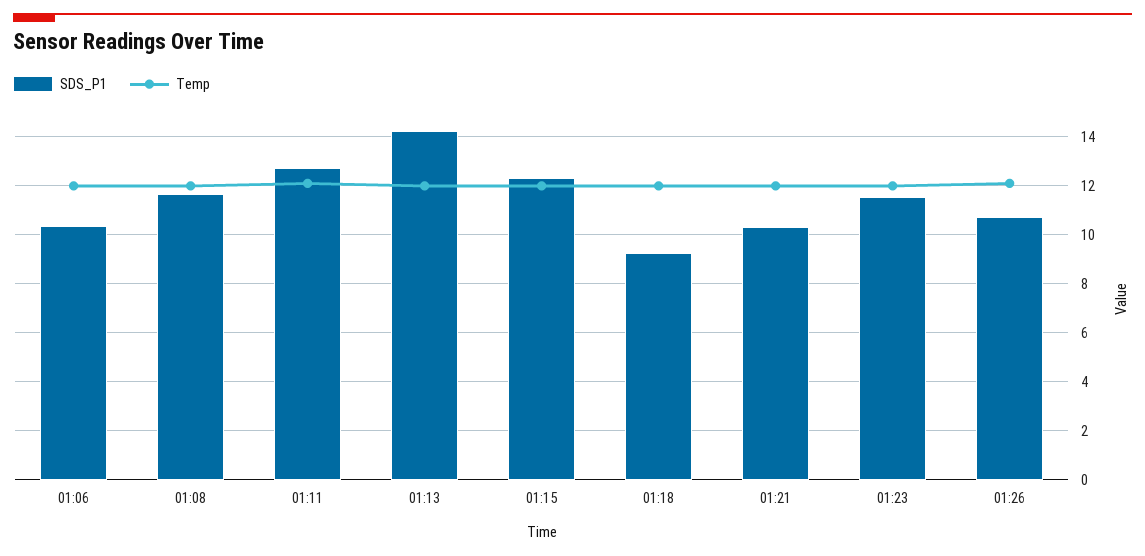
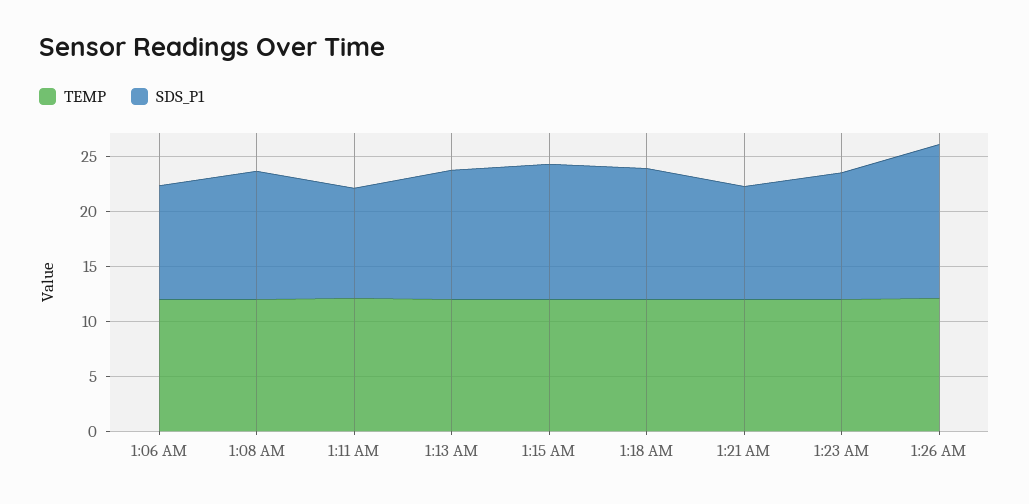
  {
    "SDS_P1": {
      "01:06": 10.25,
      "01:08": 11.75,
-     "01:11": 12.75,
+     "01:11": 10,
-     "01:13": 14.25,
+     "01:13": 12,
      "01:15": 12.25,
-     "01:18": 9.25,
+     "01:18": 12,
      "01:21": 10.25,
      "01:23": 11.5,
-     "01:26": 10.75
+     "01:26": 14
    },
    "Temp": {
      "01:06": 12,
      "01:08": 12,
      "01:11": 12,
      "01:13": 12,
      "01:15": 12,
      "01:18": 12,
      "01:21": 12,
      "01:23": 12,
      "01:26": 12
    }
  }

